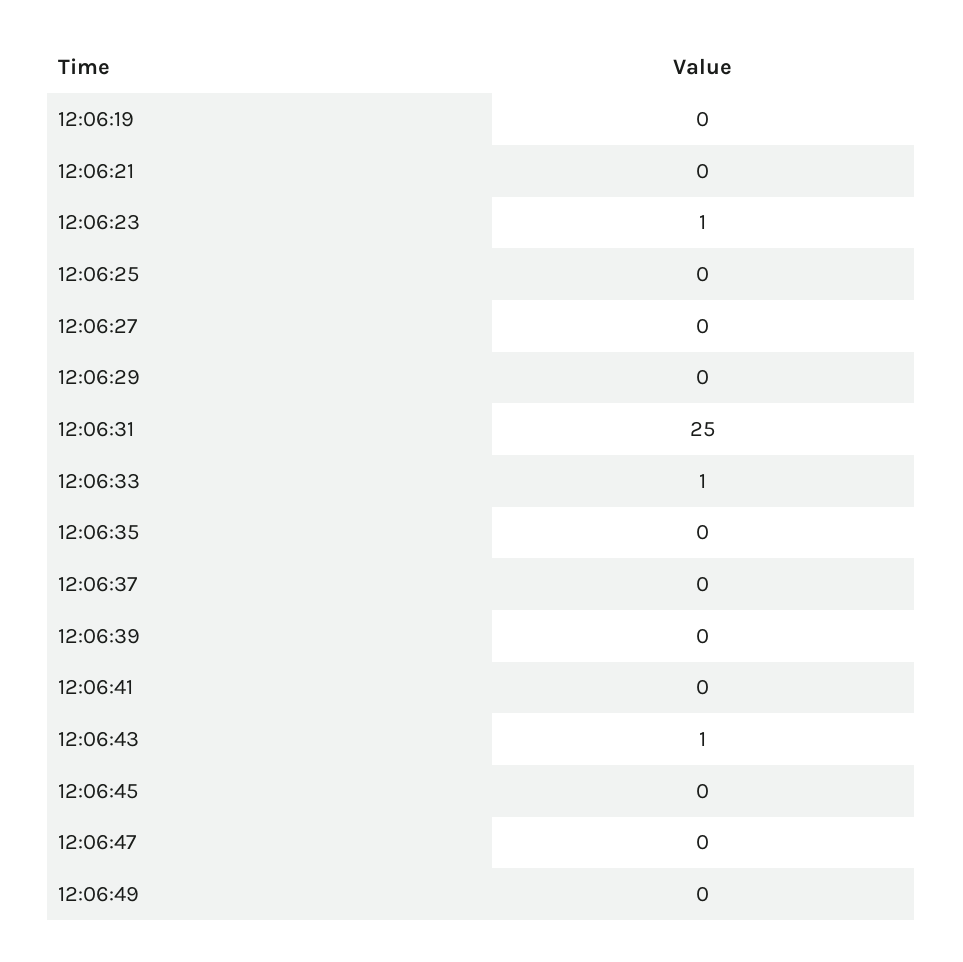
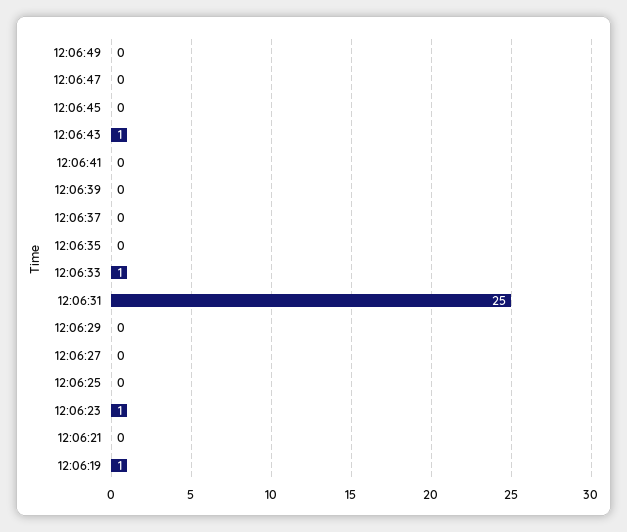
  {
-   "12:06:19": 0,
+   "12:06:19": 1,
    "12:06:21": 0,
    "12:06:23": 1,
    "12:06:25": 0,
    "12:06:27": 0,
    "12:06:29": 0,
    "12:06:31": 25,
    "12:06:33": 1,
    "12:06:35": 0,
    "12:06:37": 0,
    "12:06:39": 0,
    "12:06:41": 0,
    "12:06:43": 1,
    "12:06:45": 0,
    "12:06:47": 0,
    "12:06:49": 0
  }

